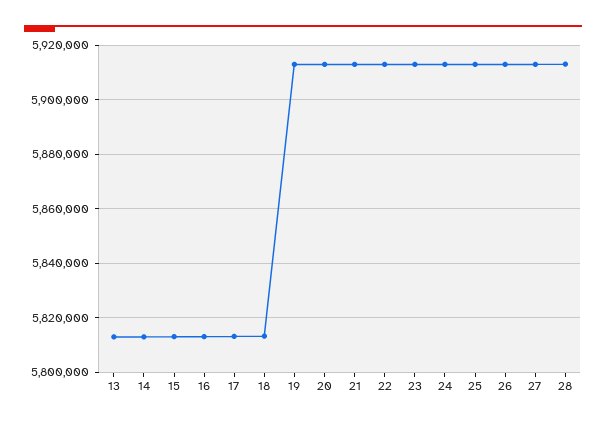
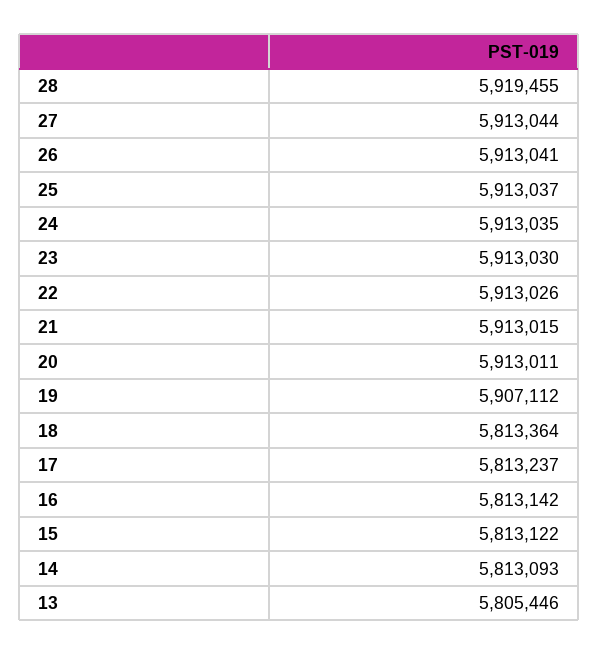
  {
-   "13": 5812500,
+   "13": 5805446,
    "14": 5813093,
    "15": 5813122,
    "16": 5813142,
    "17": 5813237,
    "18": 5813364,
-   "19": 5912500,
+   "19": 5907112,
    "20": 5913011,
    "21": 5913015,
    "22": 5913026,
    "23": 5913030,
    "24": 5913035,
    "25": 5913037,
    "26": 5913041,
    "27": 5913044,
-   "28": 5912500
+   "28": 5919455
  }

